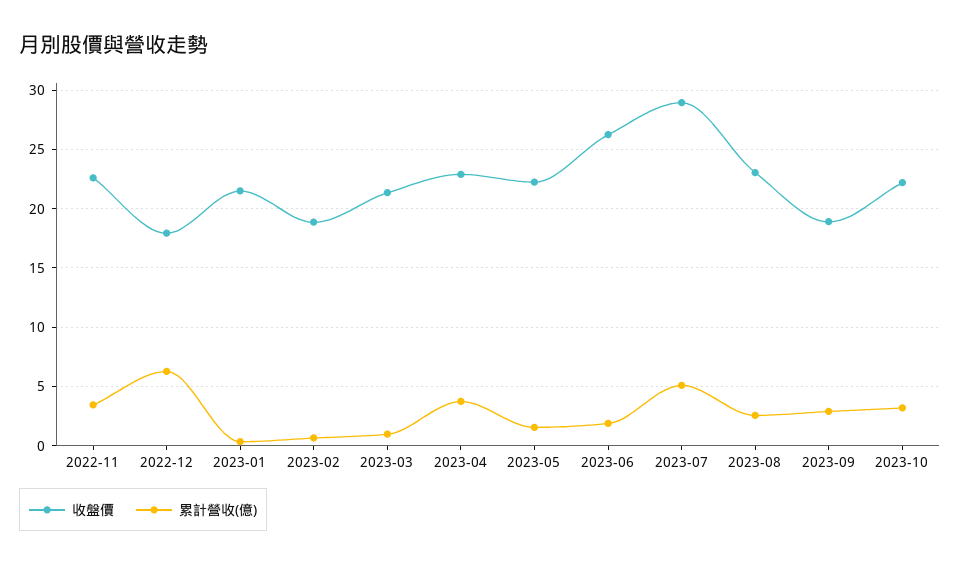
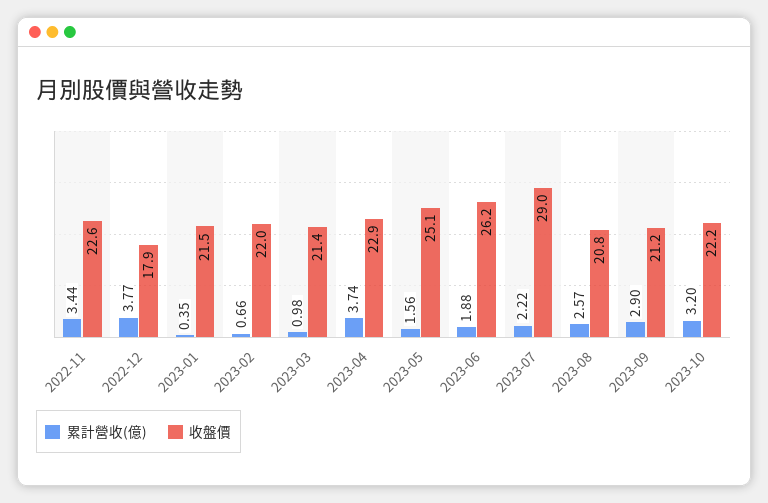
  {
    "收盤價": {
      "2022-11": 22.6,
      "2022-12": 17.9,
      "2023-01": 21.5,
-     "2023-02": 19,
+     "2023-02": 22,
      "2023-03": 21.4,
      "2023-04": 22.9,
-     "2023-05": 22,
+     "2023-05": 25.1,
      "2023-06": 26.2,
      "2023-07": 29,
-     "2023-08": 23,
+     "2023-08": 20.8,
-     "2023-09": 19,
+     "2023-09": 21.2,
      "2023-10": 22.2
    },
    "累計營收(億)": {
      "2022-11": 3.44,
-     "2022-12": 6,
+     "2022-12": 3.77,
      "2023-01": 0.35,
      "2023-02": 0.66,
      "2023-03": 0.98,
      "2023-04": 3.74,
      "2023-05": 1.56,
      "2023-06": 1.88,
-     "2023-07": 5,
+     "2023-07": 2.22,
      "2023-08": 2.57,
      "2023-09": 2.9,
      "2023-10": 3.2
    }
  }

